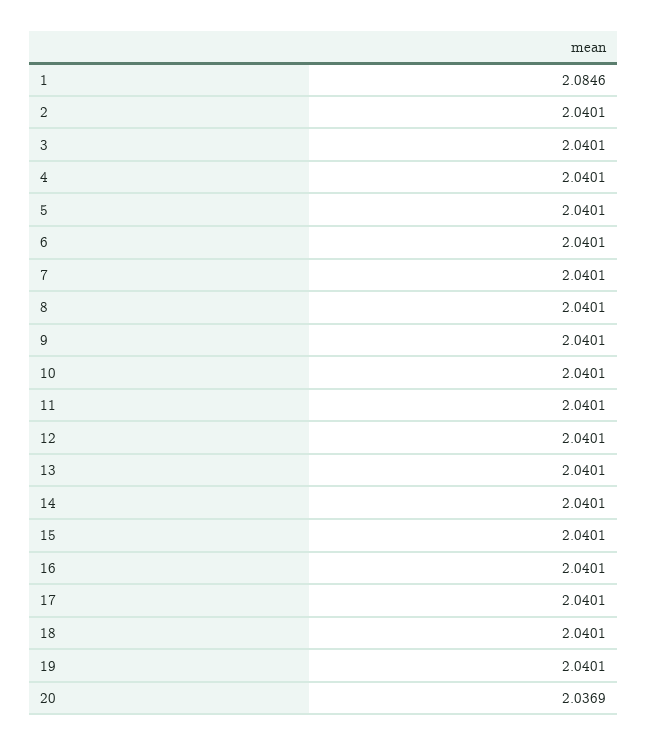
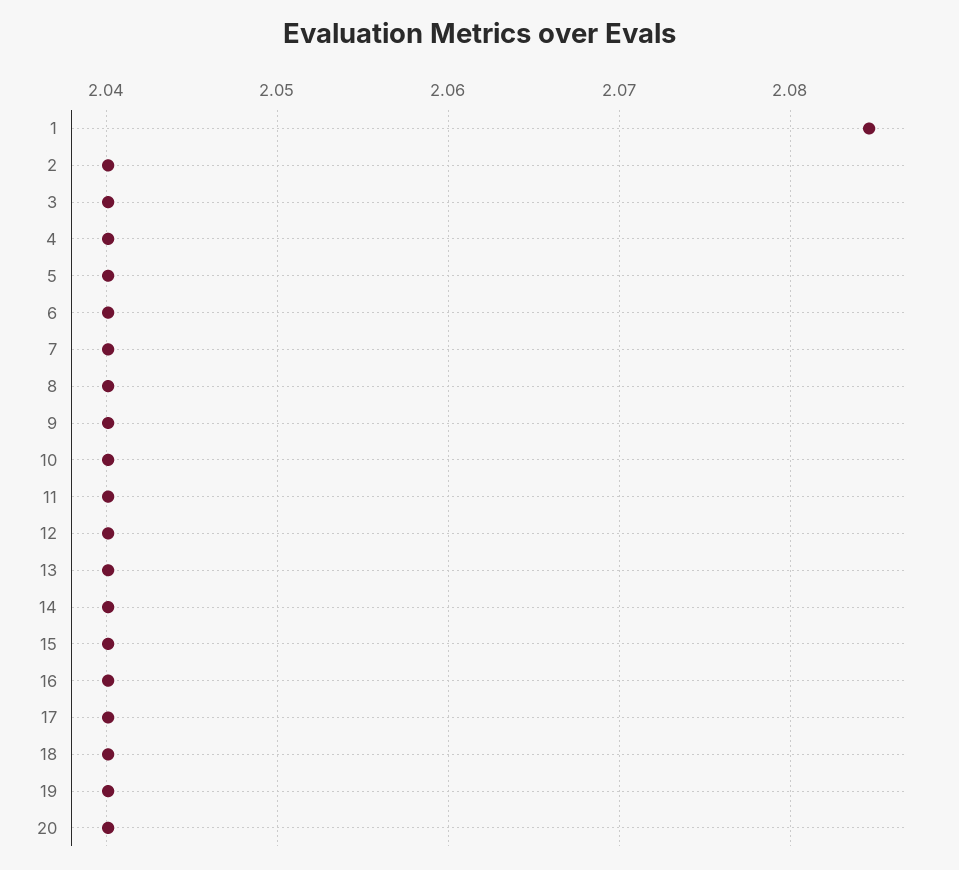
  {
    "1": 2.0846,
    "2": 2.0401,
    "3": 2.0401,
    "4": 2.0401,
    "5": 2.0401,
    "6": 2.0401,
    "7": 2.0401,
    "8": 2.0401,
    "9": 2.0401,
    "10": 2.0401,
    "11": 2.0401,
    "12": 2.0401,
    "13": 2.0401,
    "14": 2.0401,
    "15": 2.0401,
    "16": 2.0401,
    "17": 2.0401,
    "18": 2.0401,
    "19": 2.0401,
-   "20": 2.0369
+   "20": 2.04
  }

